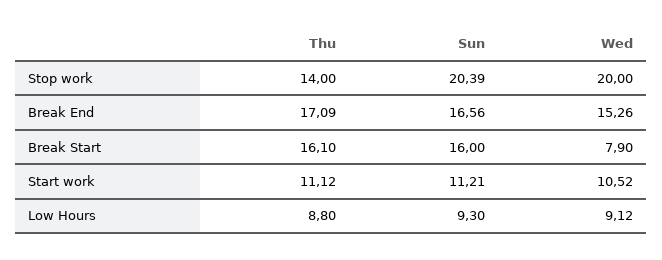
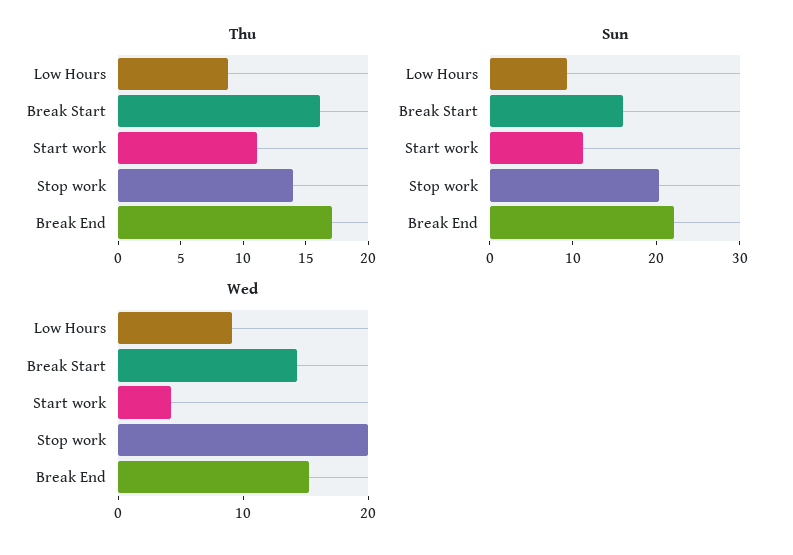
  {
    "Thu": {
      "Stop work": 14,
      "Break End": 17.09,
      "Break Start": 16.1,
      "Start work": 11.12,
      "Low Hours": 8.8
    },
    "Sun": {
      "Stop work": 20.39,
-     "Break End": 16.56,
+     "Break End": 22,
      "Break Start": 16,
      "Start work": 11.21,
      "Low Hours": 9.3
    },
    "Wed": {
      "Stop work": 20,
      "Break End": 15.26,
-     "Break Start": 7.9,
+     "Break Start": 14,
-     "Start work": 10.52,
+     "Start work": 4,
      "Low Hours": 9.12
    }
  }

